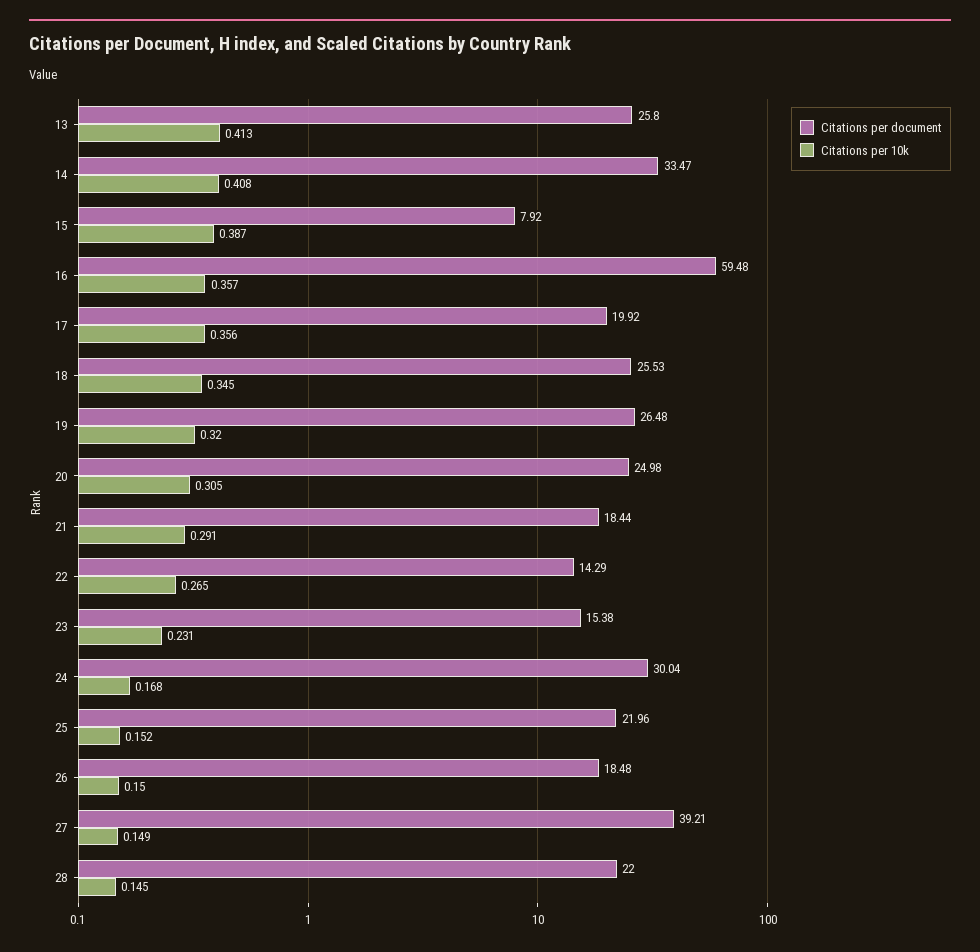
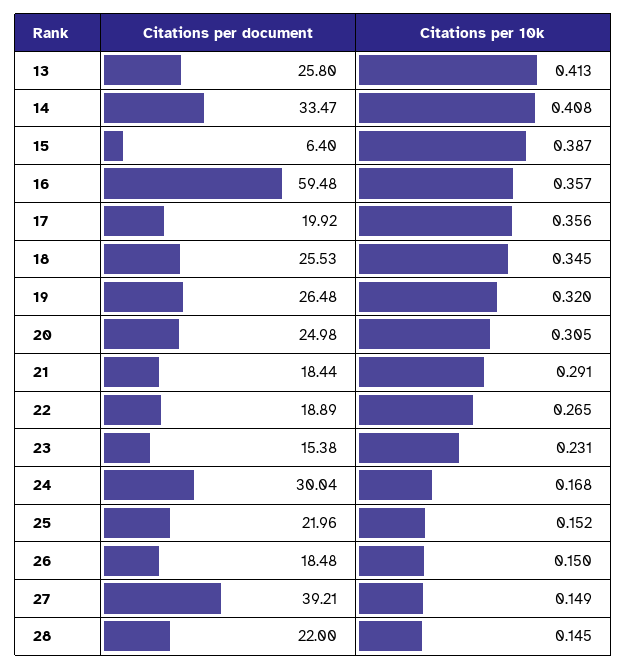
  {
    "Citations per document": {
      "13": 25.8,
      "14": 33.47,
-     "15": 7.92,
+     "15": 6.4,
      "16": 59.48,
      "17": 19.92,
      "18": 25.53,
      "19": 26.48,
      "20": 24.98,
      "21": 18.44,
-     "22": 14.29,
+     "22": 18.89,
      "23": 15.38,
      "24": 30.04,
      "25": 21.96,
      "26": 18.48,
      "27": 39.21,
      "28": 22
    },
    "Citations per 10k": {
      "13": 0.413,
      "14": 0.408,
      "15": 0.387,
      "16": 0.357,
      "17": 0.356,
      "18": 0.345,
      "19": 0.32,
      "20": 0.305,
      "21": 0.291,
      "22": 0.265,
      "23": 0.231,
      "24": 0.168,
      "25": 0.152,
      "26": 0.15,
      "27": 0.149,
      "28": 0.145
    }
  }

